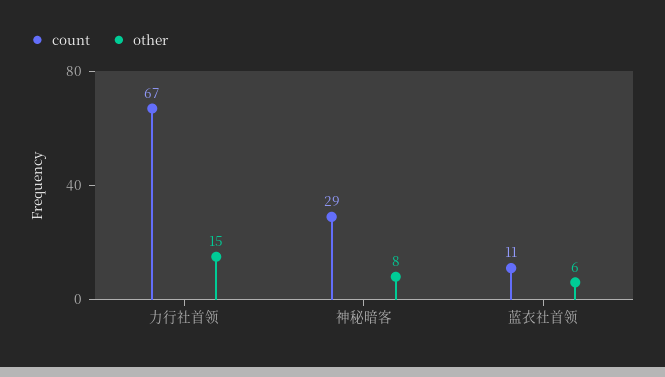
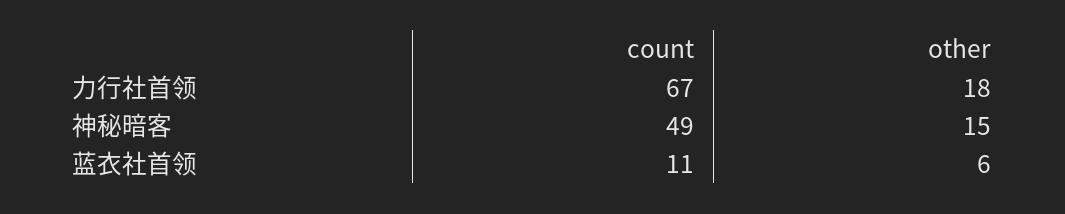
  {
    "count": {
      "力行社首领": 67,
-     "神秘暗客": 29,
+     "神秘暗客": 49,
      "蓝衣社首领": 11
    },
    "other": {
-     "力行社首领": 15,
+     "力行社首领": 18,
-     "神秘暗客": 8,
+     "神秘暗客": 15,
      "蓝衣社首领": 6
    }
  }

